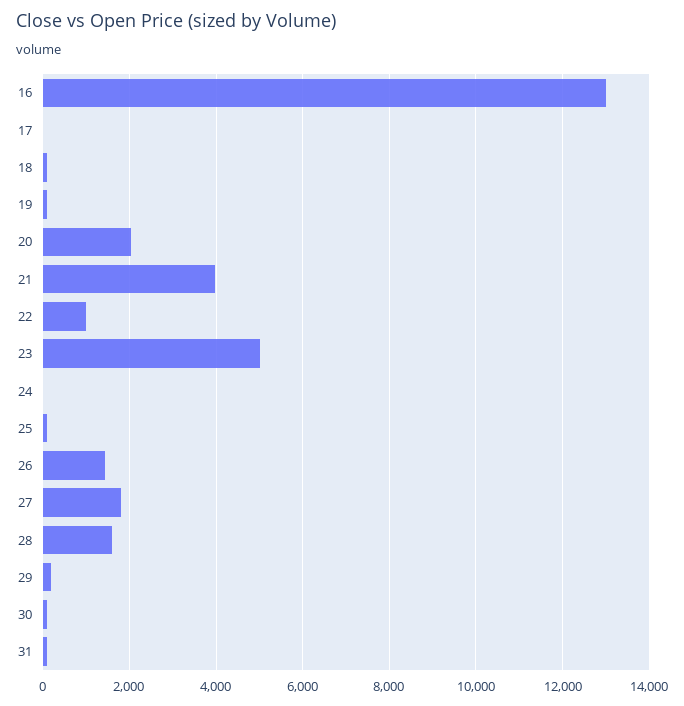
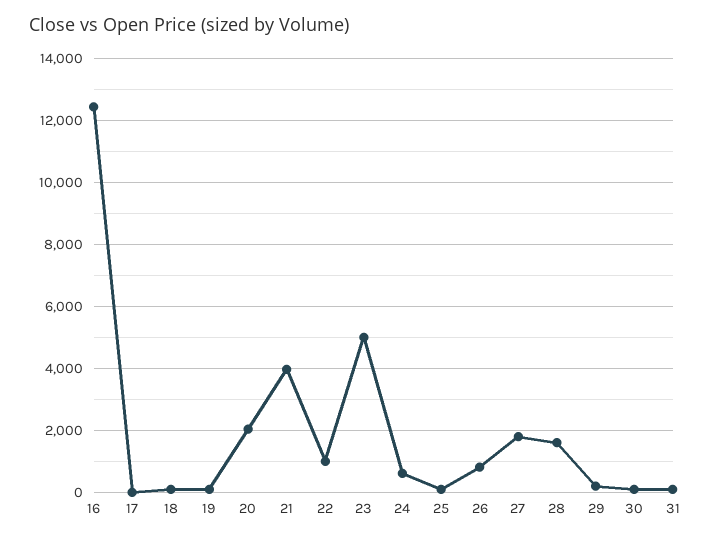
  {
-   "16": 13000,
+   "16": 12400,
    "17": 0,
    "18": 200,
    "19": 200,
    "20": 2000,
    "21": 4000,
    "22": 1000,
    "23": 5000,
-   "24": 0,
+   "24": 600,
    "25": 200,
-   "26": 1400,
+   "26": 800,
    "27": 1800,
    "28": 1600,
    "29": 200,
    "30": 200,
    "31": 200
  }

